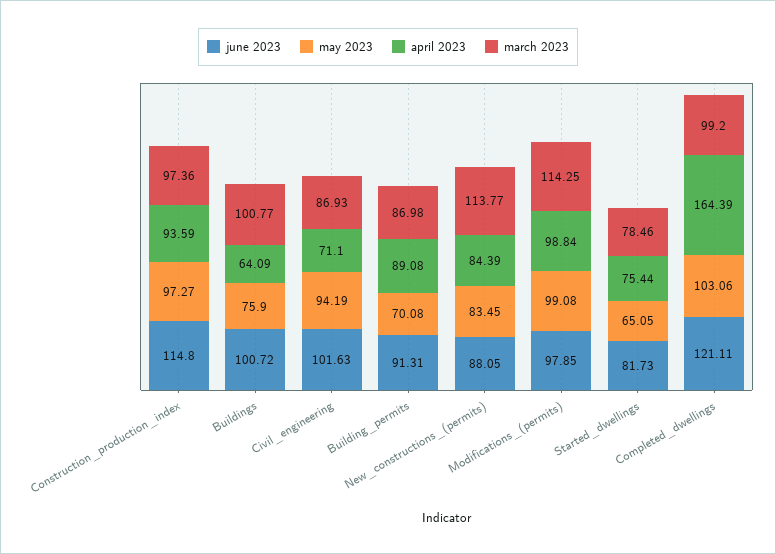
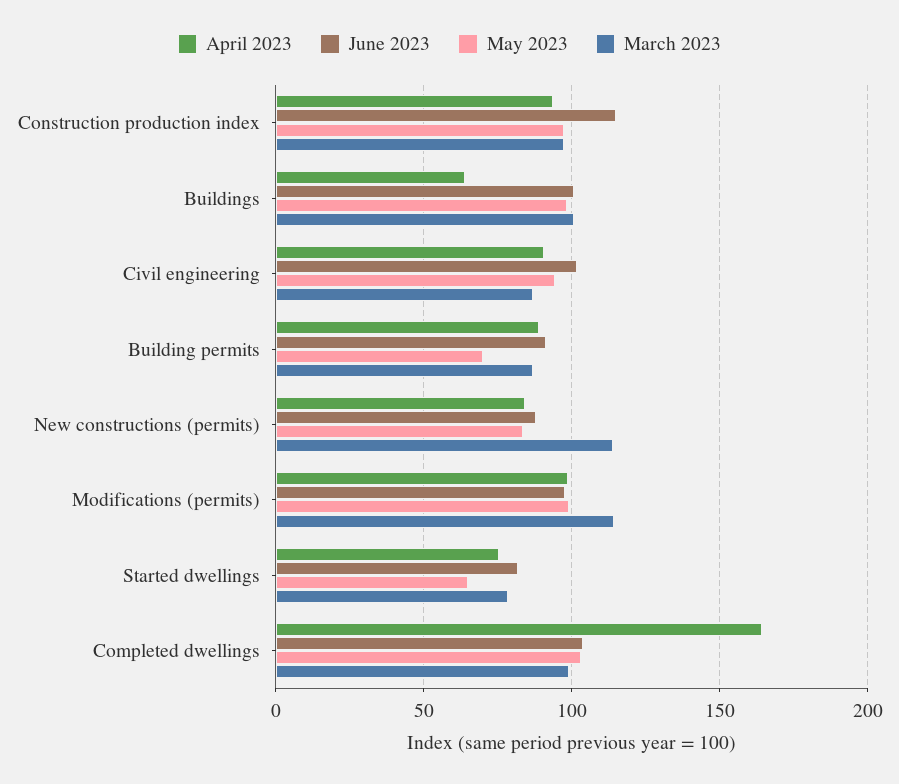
  {
    "june 2023": {
      "Construction_production_index": 114.8,
      "Buildings": 100.72,
      "Civil_engineering": 101.63,
      "Building_permits": 91.31,
      "New_constructions_(permits)": 88.05,
      "Modifications_(permits)": 97.85,
      "Started_dwellings": 81.73,
-     "Completed_dwellings": 121.11
+     "Completed_dwellings": 105
    },
    "may 2023": {
      "Construction_production_index": 97.27,
-     "Buildings": 75.9,
+     "Buildings": 100,
      "Civil_engineering": 94.19,
      "Building_permits": 70.08,
      "New_constructions_(permits)": 83.45,
      "Modifications_(permits)": 99.08,
      "Started_dwellings": 65.05,
      "Completed_dwellings": 103.06
    },
    "april 2023": {
      "Construction_production_index": 93.59,
      "Buildings": 64.09,
-     "Civil_engineering": 71.1,
+     "Civil_engineering": 90,
      "Building_permits": 89.08,
      "New_constructions_(permits)": 84.39,
      "Modifications_(permits)": 98.84,
      "Started_dwellings": 75.44,
      "Completed_dwellings": 164.39
    },
    "march 2023": {
      "Construction_production_index": 97.36,
      "Buildings": 100.77,
      "Civil_engineering": 86.93,
      "Building_permits": 86.98,
      "New_constructions_(permits)": 113.77,
      "Modifications_(permits)": 114.25,
      "Started_dwellings": 78.46,
      "Completed_dwellings": 99.2
    }
  }

